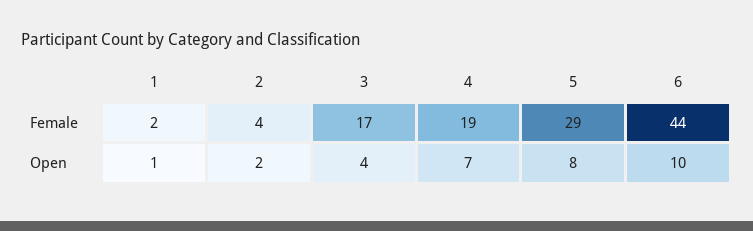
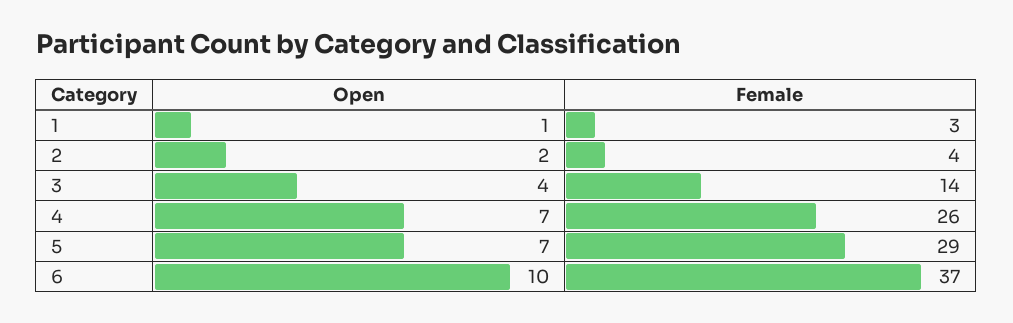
  {
    "1": {
-     "Female": 2,
+     "Female": 3,
      "Open": 1
    },
    "2": {
      "Female": 4,
      "Open": 2
    },
    "3": {
-     "Female": 17,
+     "Female": 14,
      "Open": 4
    },
    "4": {
-     "Female": 19,
+     "Female": 26,
      "Open": 7
    },
    "5": {
      "Female": 29,
-     "Open": 8
+     "Open": 7
    },
    "6": {
-     "Female": 44,
+     "Female": 37,
      "Open": 10
    }
  }

